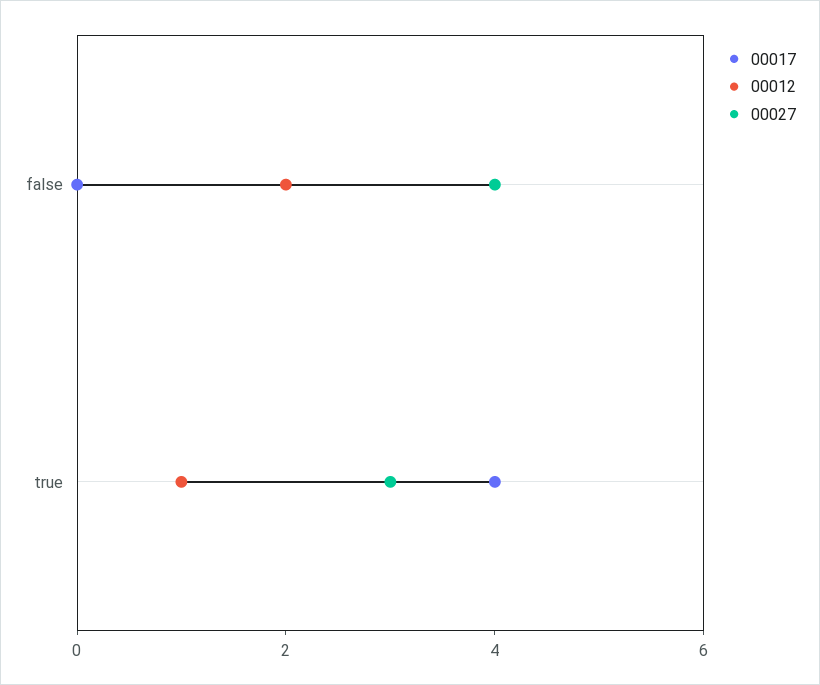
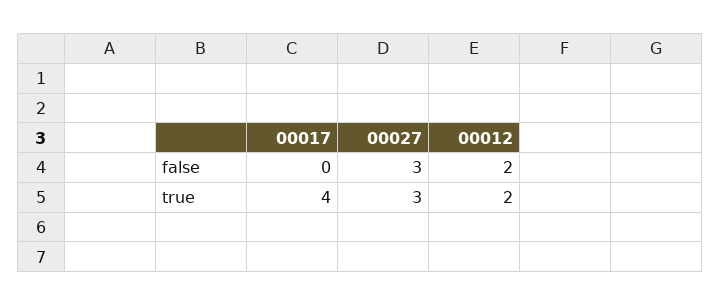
  {
    "00017": {
      "false": 0,
      "true": 4
    },
    "00012": {
      "false": 2,
-     "true": 1
+     "true": 2
    },
    "00027": {
-     "false": 4,
+     "false": 3,
      "true": 3
    }
  }

